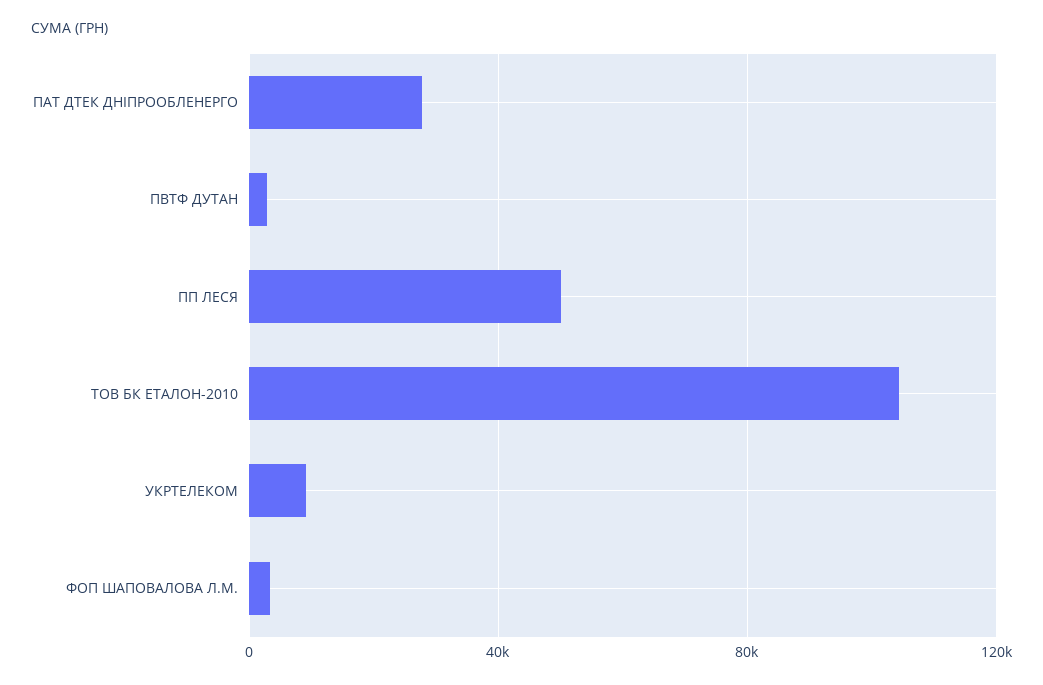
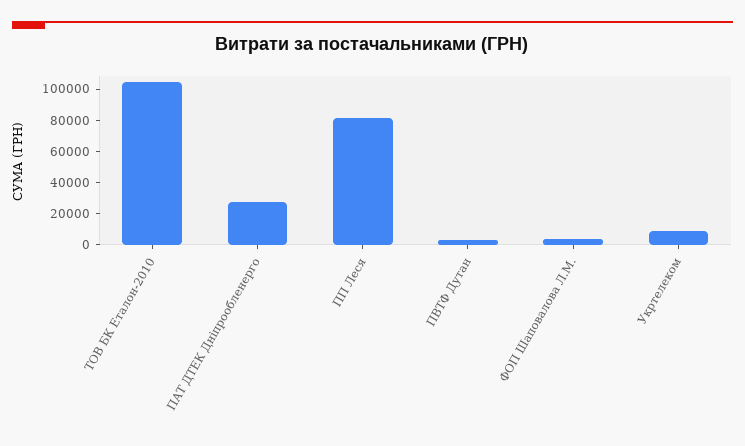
  {
    "ПАТ ДТЕК ДНІПРООБЛЕНЕРГО": 30000,
    "ПВТФ ДУТАН": 5000,
-   "ПП ЛЕСЯ": 50000,
+   "ПП ЛЕСЯ": 80000,
    "ТОВ БК ЕТАЛОН-2010": 105000,
    "УКРТЕЛЕКОМ": 10000,
    "ФОП ШАПОВАЛОВА Л.М.": 5000
  }

